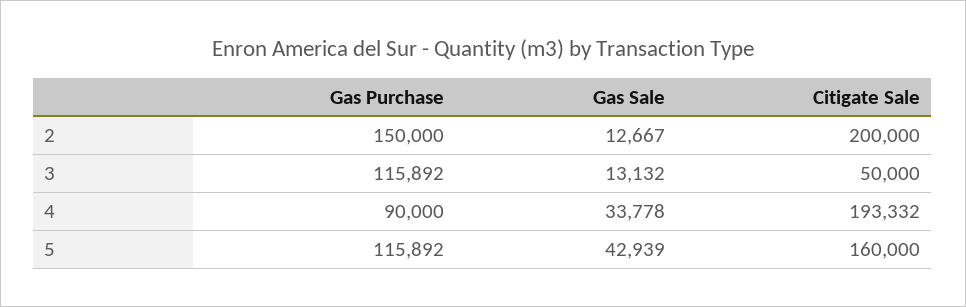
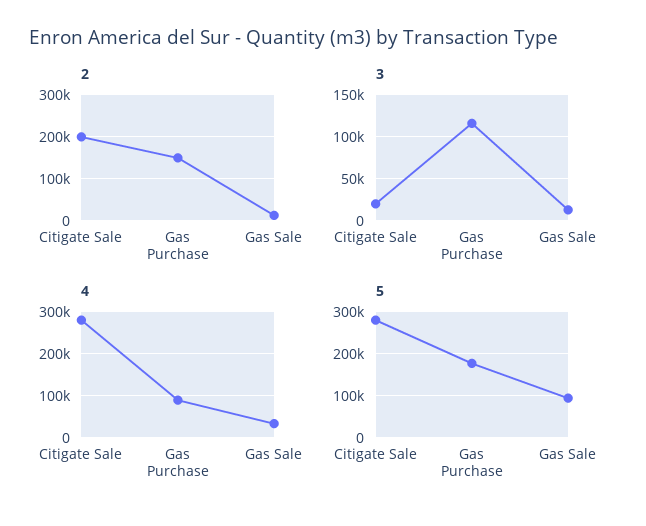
  {
    "2": {
      "Gas Purchase": 150000,
      "Gas Sale": 12667,
      "Citigate Sale": 200000
    },
    "3": {
      "Gas Purchase": 115892,
      "Gas Sale": 13132,
-     "Citigate Sale": 50000
+     "Citigate Sale": 20000
    },
    "4": {
      "Gas Purchase": 90000,
      "Gas Sale": 33778,
-     "Citigate Sale": 193332
+     "Citigate Sale": 280000
    },
    "5": {
-     "Gas Purchase": 115892,
+     "Gas Purchase": 180000,
-     "Gas Sale": 42939,
+     "Gas Sale": 100000,
-     "Citigate Sale": 160000
+     "Citigate Sale": 280000
    }
  }

